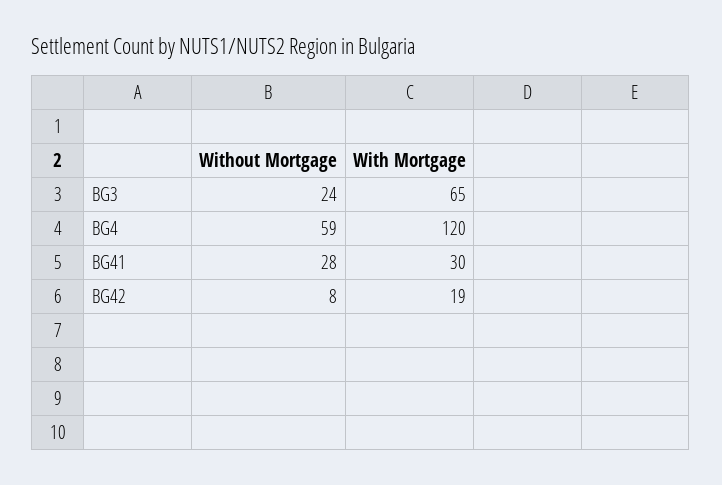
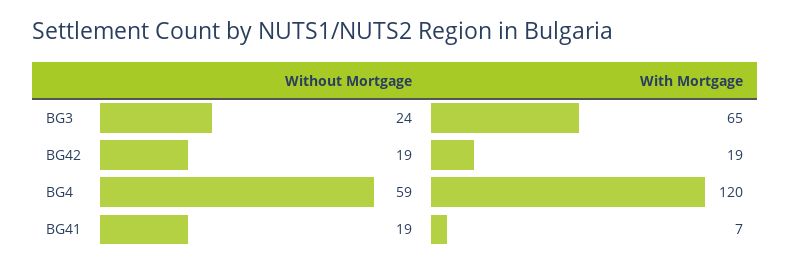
  {
    "Without Mortgage": {
      "BG3": 24,
      "BG4": 59,
-     "BG41": 28,
+     "BG41": 19,
-     "BG42": 8
+     "BG42": 19
    },
    "With Mortgage": {
      "BG3": 65,
      "BG4": 120,
-     "BG41": 30,
+     "BG41": 7,
      "BG42": 19
    }
  }

